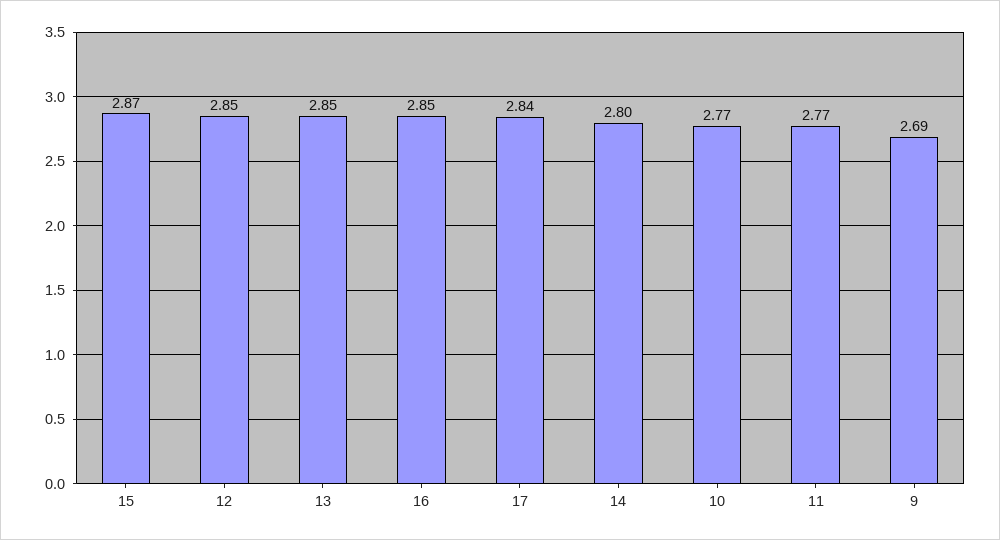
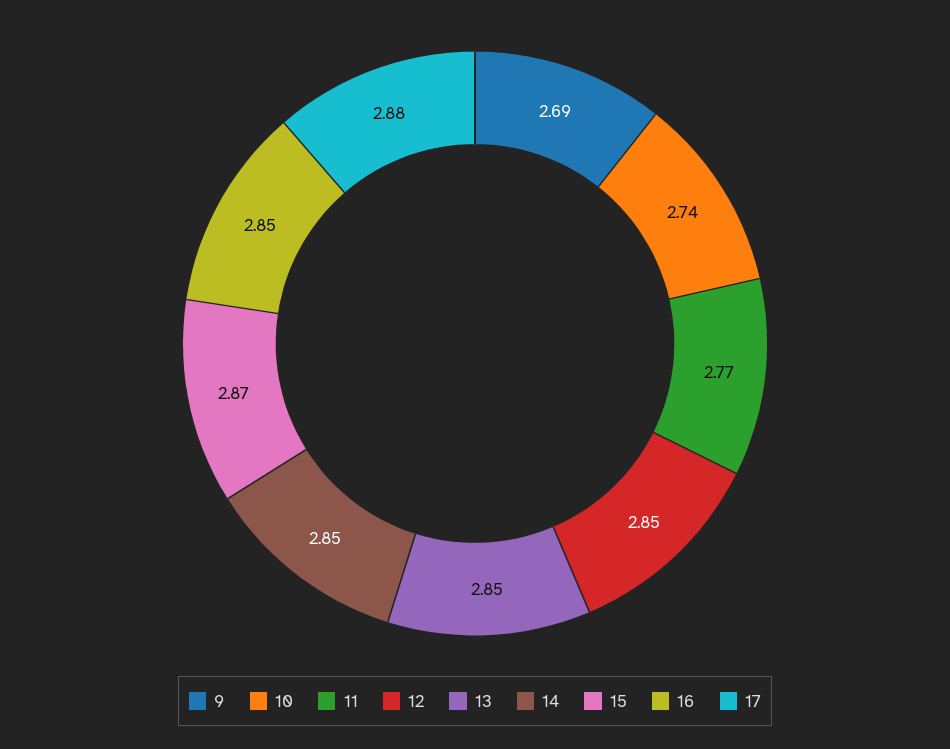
  {
    "15": 2.87,
    "12": 2.85,
    "13": 2.85,
    "16": 2.85,
-   "17": 2.84,
+   "17": 2.88,
-   "14": 2.8,
+   "14": 2.85,
-   "10": 2.77,
+   "10": 2.74,
    "11": 2.77,
    "9": 2.69
  }

